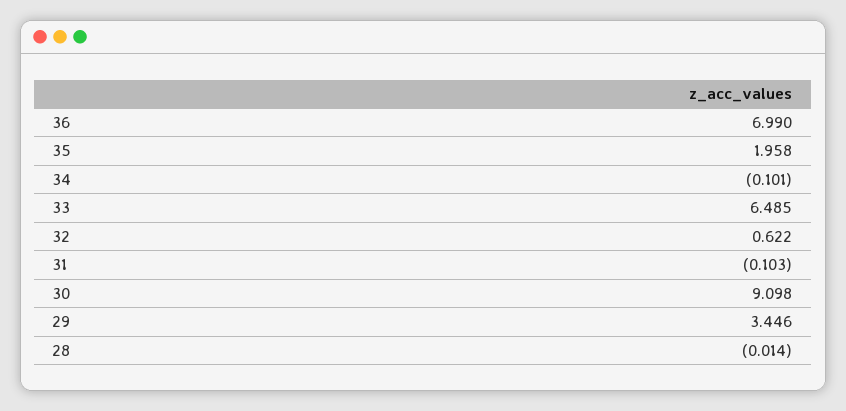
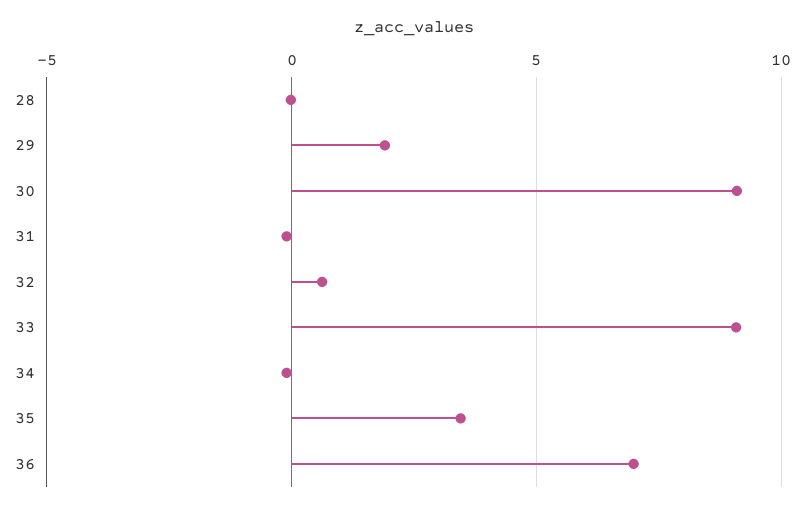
  {
    "36": 6.99,
-   "35": 1.958,
+   "35": 3.5,
    "34": -0.101,
-   "33": 6.485,
+   "33": 9,
    "32": 0.622,
    "31": -0.103,
    "30": 9.098,
-   "29": 3.446,
+   "29": 2,
    "28": -0.014
  }

